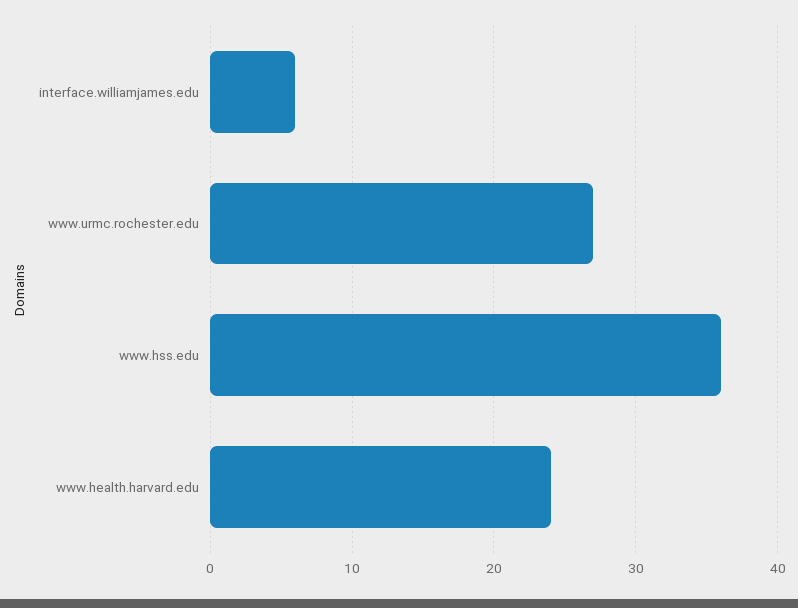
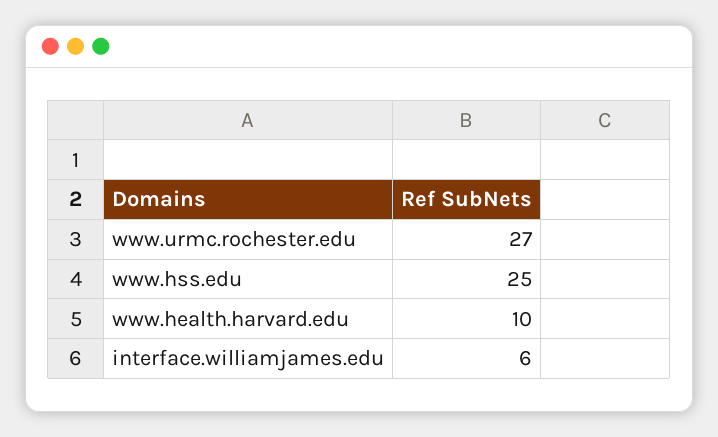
  {
    "interface.williamjames.edu": 6,
    "www.urmc.rochester.edu": 27,
-   "www.hss.edu": 36,
+   "www.hss.edu": 25,
-   "www.health.harvard.edu": 24
+   "www.health.harvard.edu": 10
  }

